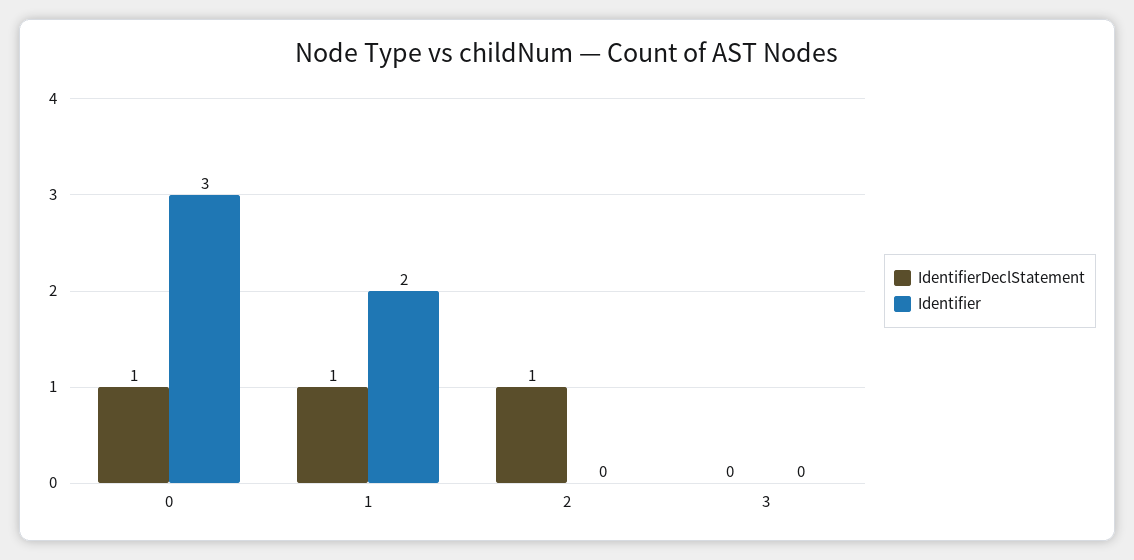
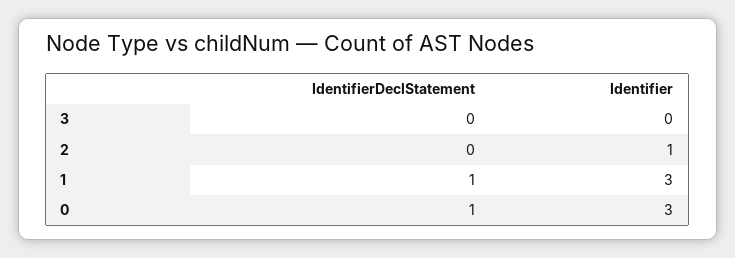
  {
    "IdentifierDeclStatement": {
      "0": 1,
      "1": 1,
-     "2": 1,
+     "2": 0,
      "3": 0
    },
    "Identifier": {
      "0": 3,
-     "1": 2,
+     "1": 3,
-     "2": 0,
+     "2": 1,
      "3": 0
    }
  }

